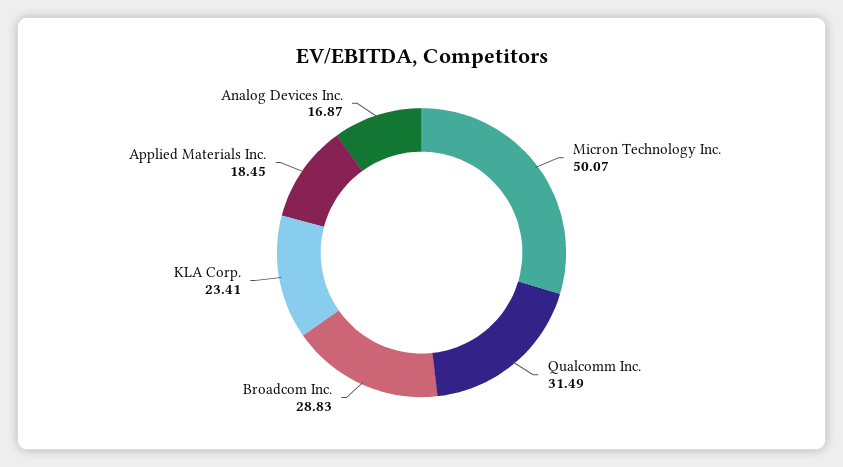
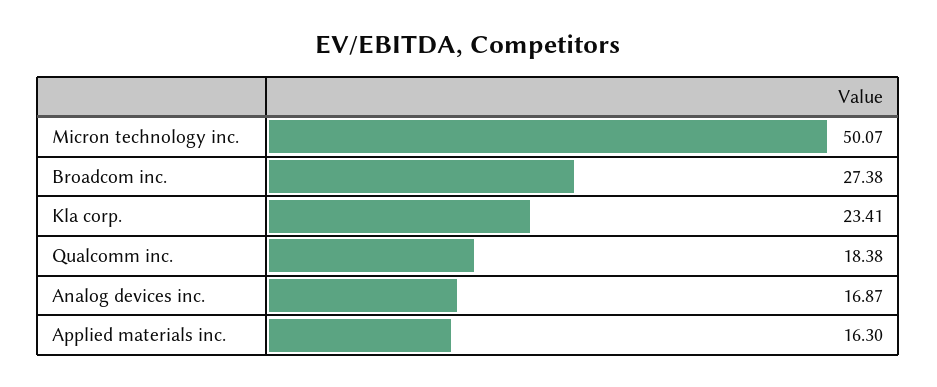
  {
    "Micron Technology Inc.": 50.07,
-   "Qualcomm Inc.": 31.49,
+   "Qualcomm Inc.": 18.38,
-   "Broadcom Inc.": 28.83,
+   "Broadcom Inc.": 27.38,
    "KLA Corp.": 23.41,
-   "Applied Materials Inc.": 18.45,
+   "Applied Materials Inc.": 16.3,
    "Analog Devices Inc.": 16.87
  }

